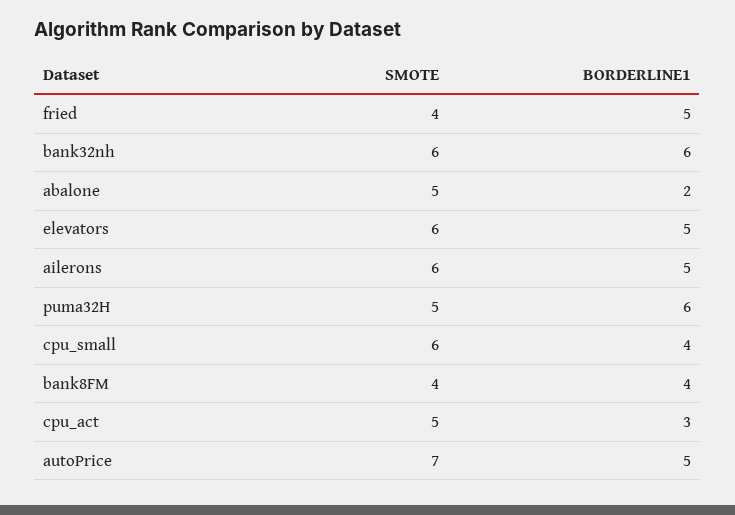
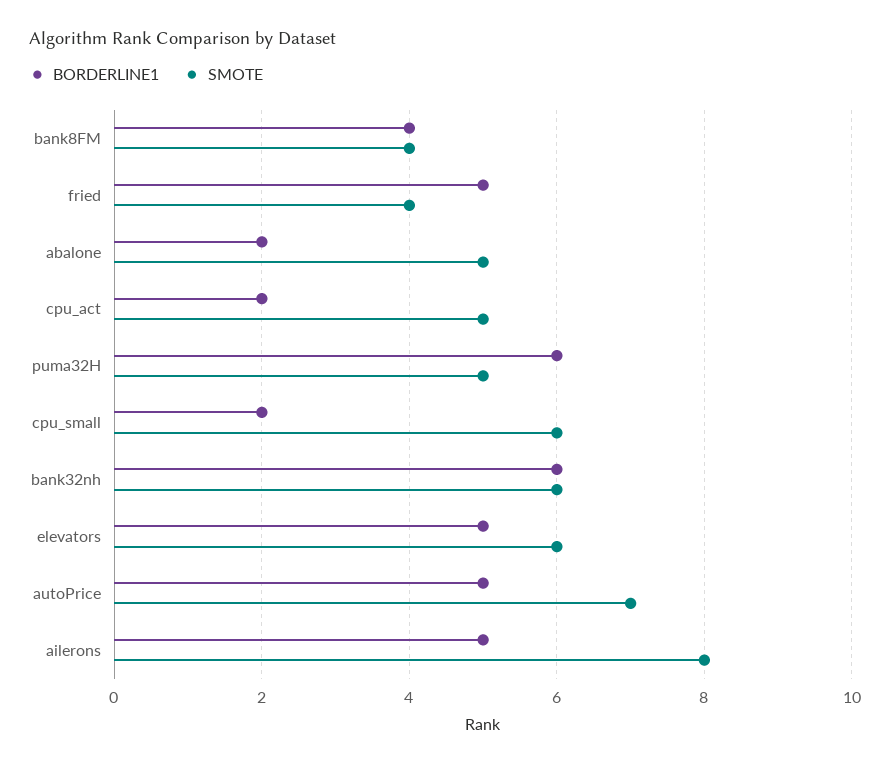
  {
    "SMOTE": {
      "fried": 4,
      "bank32nh": 6,
      "abalone": 5,
      "elevators": 6,
-     "ailerons": 6,
+     "ailerons": 8,
      "puma32H": 5,
      "cpu_small": 6,
      "bank8FM": 4,
      "cpu_act": 5,
      "autoPrice": 7
    },
    "BORDERLINE1": {
      "fried": 5,
      "bank32nh": 6,
      "abalone": 2,
      "elevators": 5,
      "ailerons": 5,
      "puma32H": 6,
-     "cpu_small": 4,
+     "cpu_small": 2,
      "bank8FM": 4,
-     "cpu_act": 3,
+     "cpu_act": 2,
      "autoPrice": 5
    }
  }

